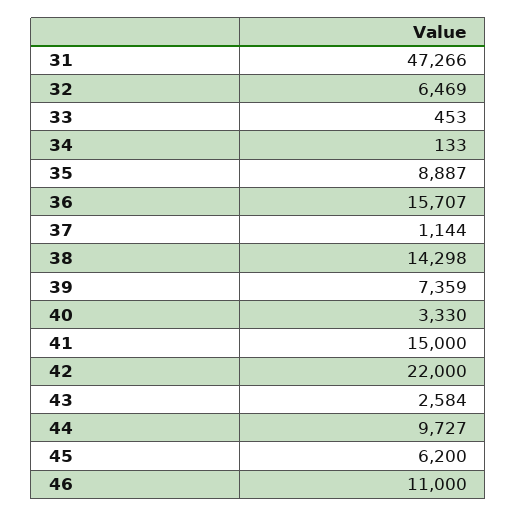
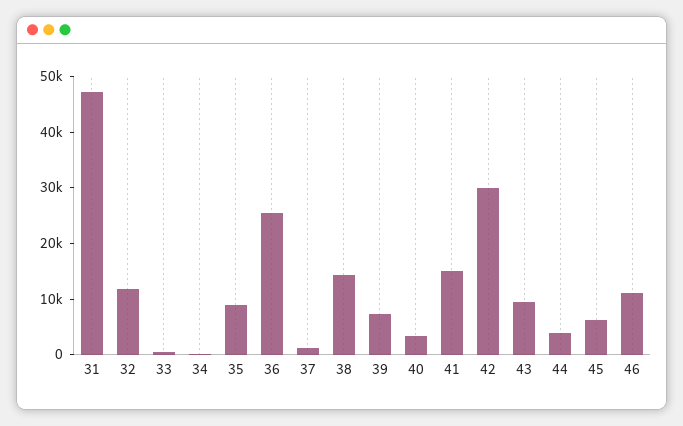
  {
    "31": 47266,
-   "32": 6469,
+   "32": 12000,
    "33": 453,
    "34": 133,
    "35": 8887,
-   "36": 15707,
+   "36": 26000,
    "37": 1144,
    "38": 14298,
    "39": 7359,
    "40": 3330,
    "41": 15000,
-   "42": 22000,
+   "42": 30000,
-   "43": 2584,
+   "43": 10000,
-   "44": 9727,
+   "44": 4000,
    "45": 6200,
    "46": 11000
  }

